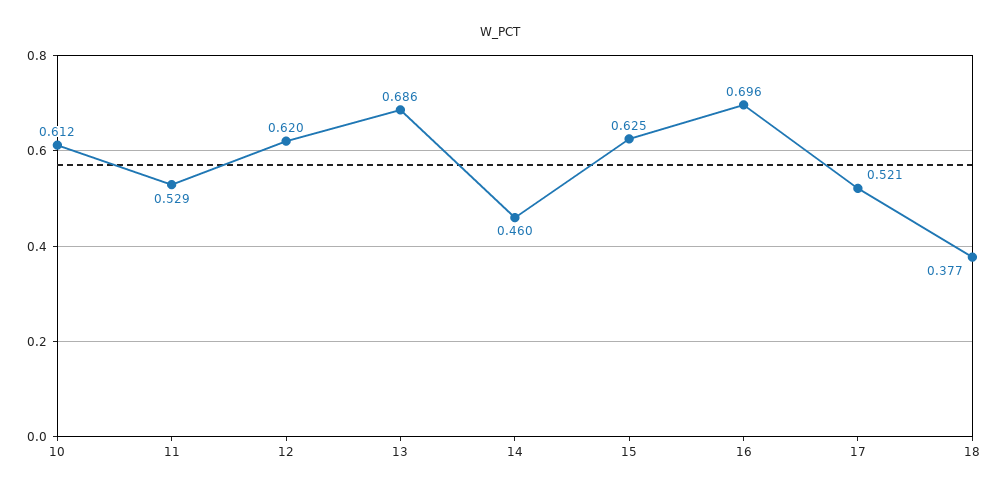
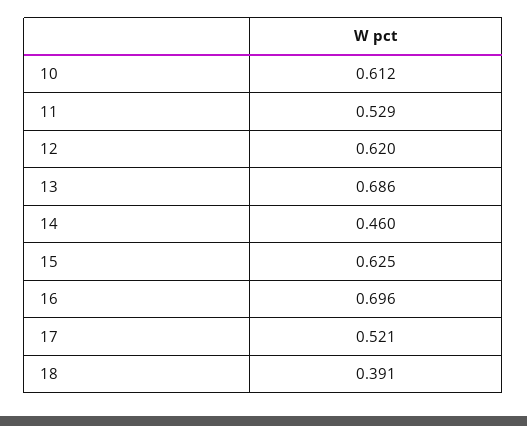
  {
    "10": 0.612,
    "11": 0.529,
    "12": 0.62,
    "13": 0.686,
    "14": 0.46,
    "15": 0.625,
    "16": 0.696,
    "17": 0.521,
-   "18": 0.377
+   "18": 0.391
  }

